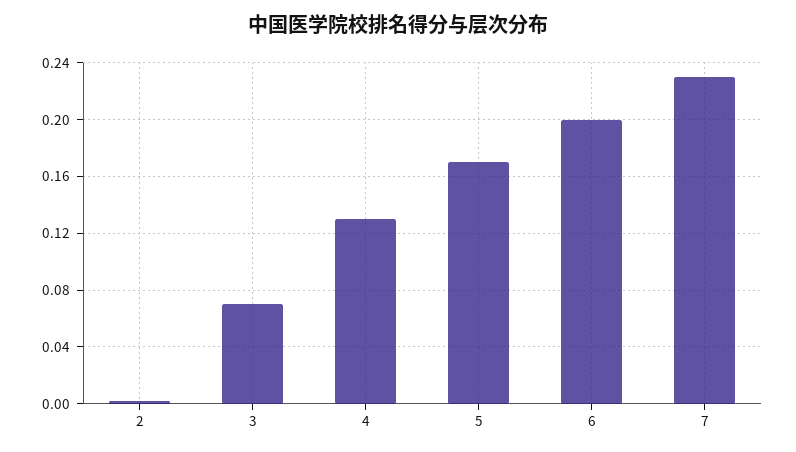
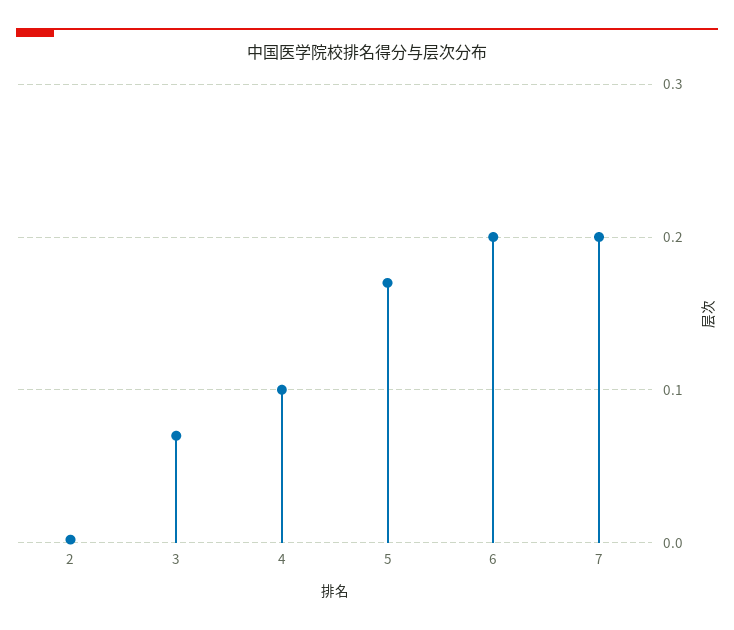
  {
    "2": 0,
    "3": 0.07,
-   "4": 0.13,
+   "4": 0.1,
    "5": 0.17,
    "6": 0.2,
-   "7": 0.23
+   "7": 0.2
  }

